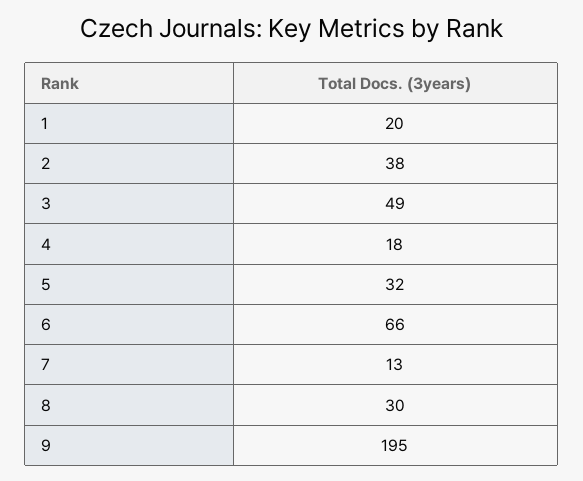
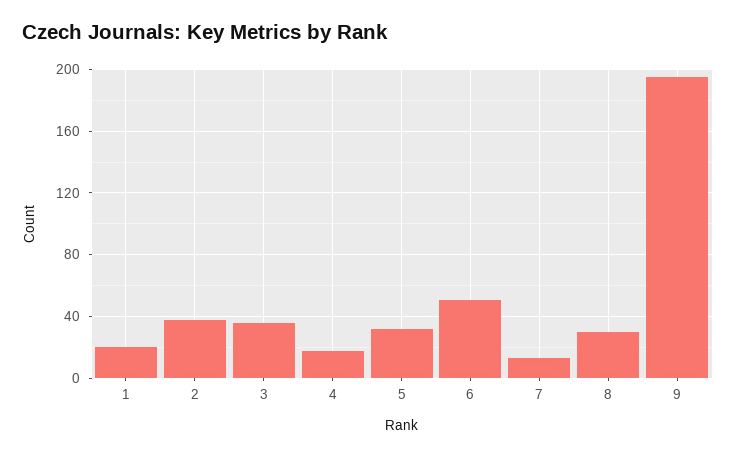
  {
    "1": 20,
    "2": 38,
-   "3": 49,
+   "3": 35,
    "4": 18,
    "5": 32,
-   "6": 66,
+   "6": 50,
    "7": 13,
    "8": 30,
    "9": 195
  }

